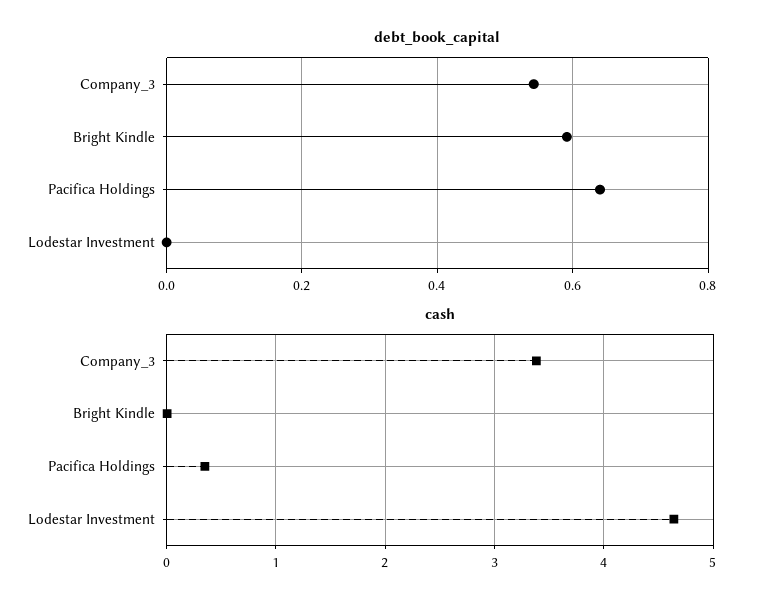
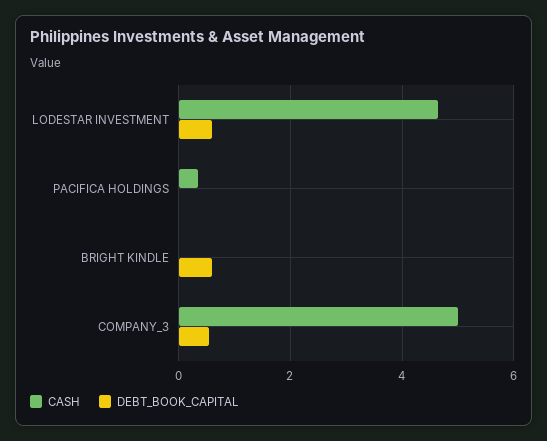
  {
    "debt_book_capital": {
      "Company_3": 0.54,
      "Bright Kindle": 0.6,
-     "Pacifica Holdings": 0.64,
+     "Pacifica Holdings": 0,
-     "Lodestar Investment": 0
+     "Lodestar Investment": 0.6
    },
    "cash": {
-     "Company_3": 3.4,
+     "Company_3": 5,
      "Bright Kindle": 0,
      "Pacifica Holdings": 0.4,
      "Lodestar Investment": 4.6
    }
  }

